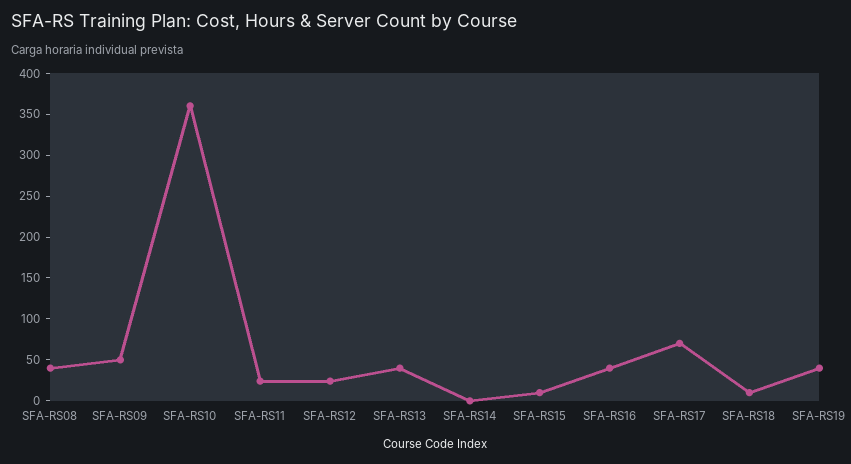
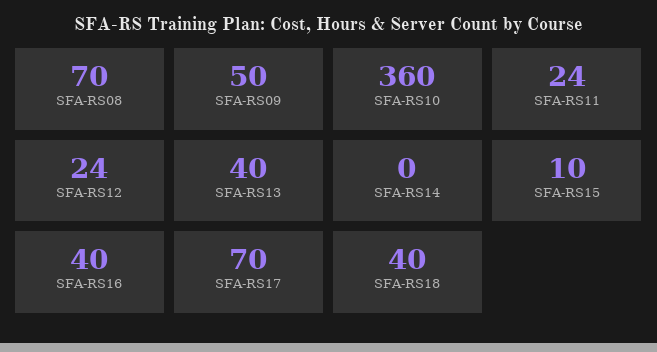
  {
-   "SFA-RS08": 40,
+   "SFA-RS08": 70,
    "SFA-RS09": 50,
    "SFA-RS10": 360,
    "SFA-RS11": 24,
    "SFA-RS12": 24,
    "SFA-RS13": 40,
    "SFA-RS14": 0,
    "SFA-RS15": 10,
    "SFA-RS16": 40,
    "SFA-RS17": 70,
-   "SFA-RS18": 10,
+   "SFA-RS18": 40
-   "SFA-RS19": 40
  }

